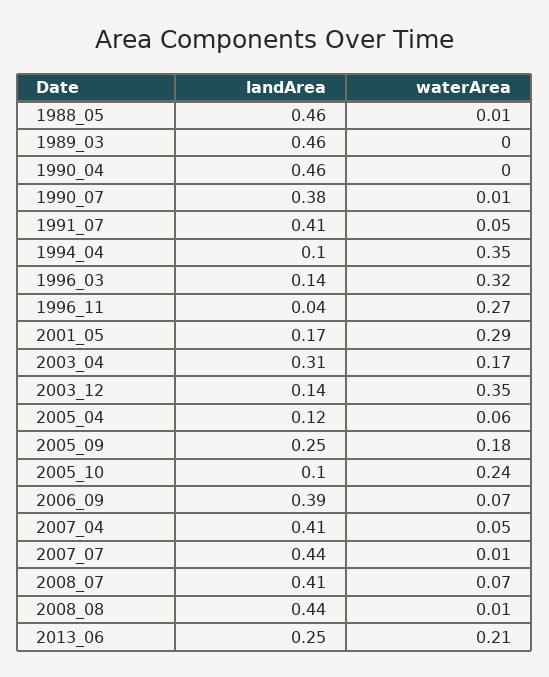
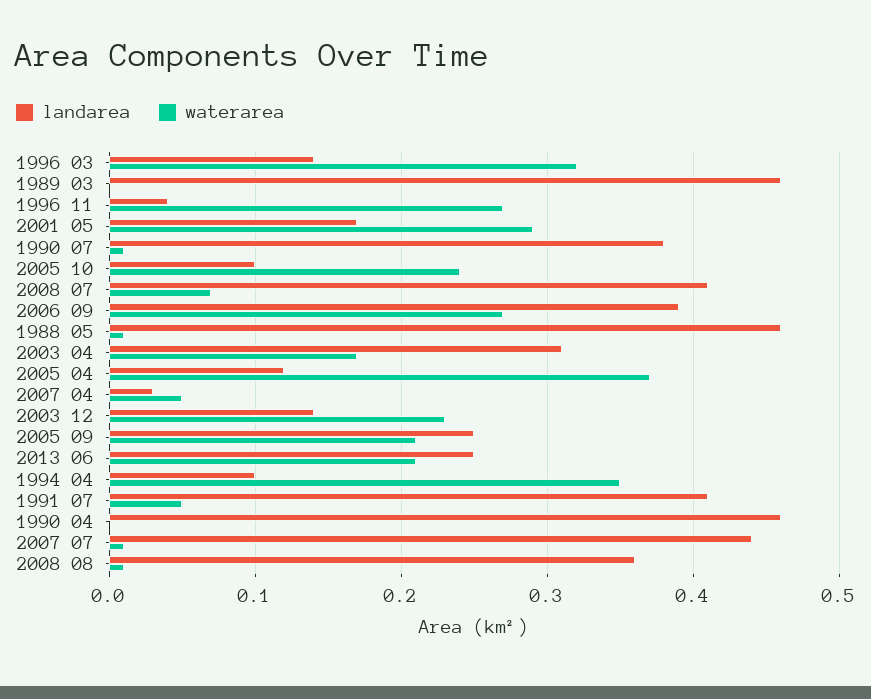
  {
    "landArea": {
      "1988_05": 0.46,
      "1989_03": 0.46,
      "1990_04": 0.46,
      "1990_07": 0.38,
      "1991_07": 0.41,
      "1994_04": 0.1,
      "1996_03": 0.14,
      "1996_11": 0.04,
      "2001_05": 0.17,
      "2003_04": 0.31,
      "2003_12": 0.14,
      "2005_04": 0.12,
      "2005_09": 0.25,
      "2005_10": 0.1,
      "2006_09": 0.39,
-     "2007_04": 0.41,
+     "2007_04": 0.03,
      "2007_07": 0.44,
      "2008_07": 0.41,
-     "2008_08": 0.44,
+     "2008_08": 0.36,
      "2013_06": 0.25
    },
    "waterArea": {
      "1988_05": 0.01,
      "1989_03": 0,
      "1990_04": 0,
      "1990_07": 0.01,
      "1991_07": 0.05,
      "1994_04": 0.35,
      "1996_03": 0.32,
      "1996_11": 0.27,
      "2001_05": 0.29,
      "2003_04": 0.17,
-     "2003_12": 0.35,
+     "2003_12": 0.23,
-     "2005_04": 0.06,
+     "2005_04": 0.37,
-     "2005_09": 0.18,
+     "2005_09": 0.21,
      "2005_10": 0.24,
-     "2006_09": 0.07,
+     "2006_09": 0.27,
      "2007_04": 0.05,
      "2007_07": 0.01,
      "2008_07": 0.07,
      "2008_08": 0.01,
      "2013_06": 0.21
    }
  }

